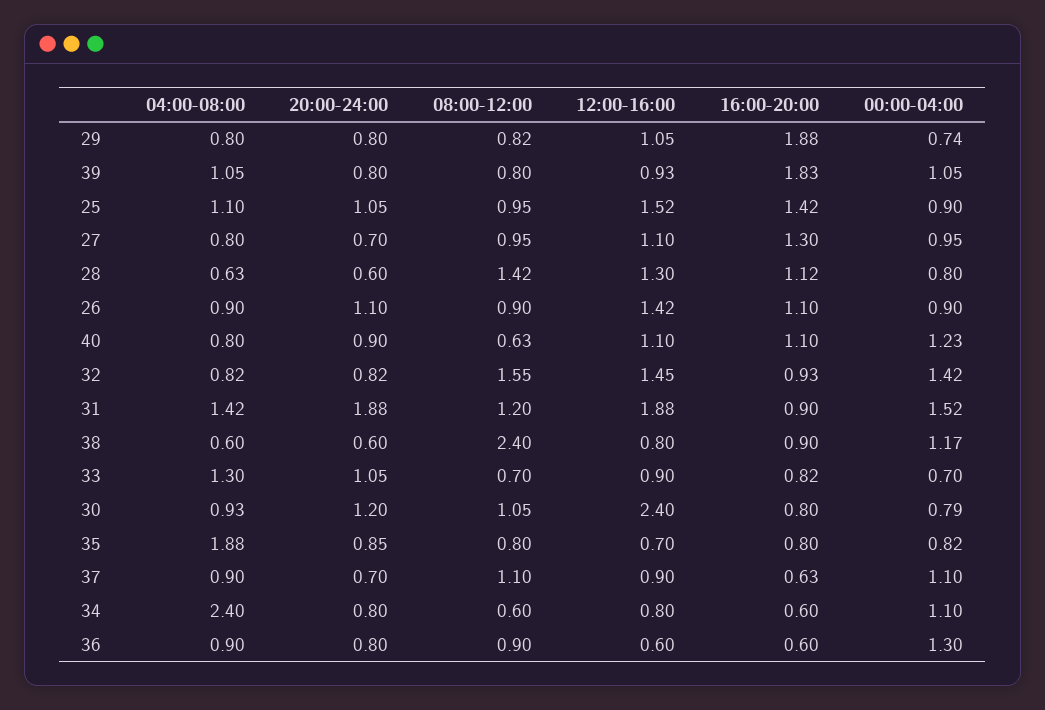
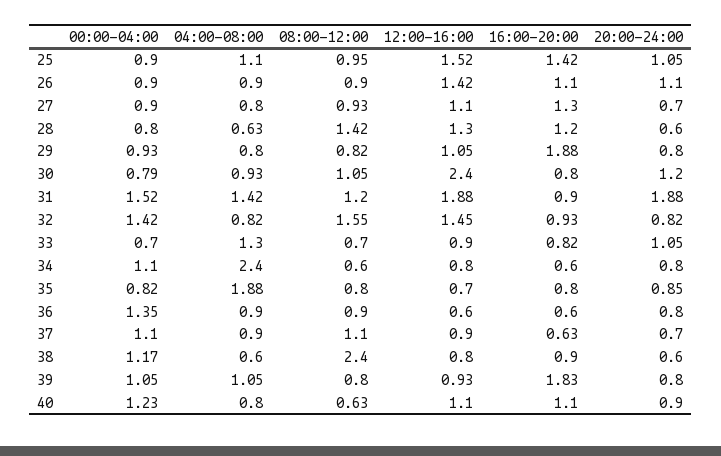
  {
    "04:00-08:00": {
      "29": 0.8,
      "39": 1.05,
      "25": 1.1,
      "27": 0.8,
      "28": 0.63,
      "26": 0.9,
      "40": 0.8,
      "32": 0.82,
      "31": 1.42,
      "38": 0.6,
      "33": 1.3,
      "30": 0.93,
      "35": 1.88,
      "37": 0.9,
      "34": 2.4,
      "36": 0.9
    },
    "20:00-24:00": {
      "29": 0.8,
      "39": 0.8,
      "25": 1.05,
      "27": 0.7,
      "28": 0.6,
      "26": 1.1,
      "40": 0.9,
      "32": 0.82,
      "31": 1.88,
      "38": 0.6,
      "33": 1.05,
      "30": 1.2,
      "35": 0.85,
      "37": 0.7,
      "34": 0.8,
      "36": 0.8
    },
    "08:00-12:00": {
      "29": 0.82,
      "39": 0.8,
      "25": 0.95,
-     "27": 0.95,
+     "27": 0.93,
      "28": 1.42,
      "26": 0.9,
      "40": 0.63,
      "32": 1.55,
      "31": 1.2,
      "38": 2.4,
      "33": 0.7,
      "30": 1.05,
      "35": 0.8,
      "37": 1.1,
      "34": 0.6,
      "36": 0.9
    },
    "12:00-16:00": {
      "29": 1.05,
      "39": 0.93,
      "25": 1.52,
      "27": 1.1,
      "28": 1.3,
      "26": 1.42,
      "40": 1.1,
      "32": 1.45,
      "31": 1.88,
      "38": 0.8,
      "33": 0.9,
      "30": 2.4,
      "35": 0.7,
      "37": 0.9,
      "34": 0.8,
      "36": 0.6
    },
    "16:00-20:00": {
      "29": 1.88,
      "39": 1.83,
      "25": 1.42,
      "27": 1.3,
-     "28": 1.12,
+     "28": 1.2,
      "26": 1.1,
      "40": 1.1,
      "32": 0.93,
      "31": 0.9,
      "38": 0.9,
      "33": 0.82,
      "30": 0.8,
      "35": 0.8,
      "37": 0.63,
      "34": 0.6,
      "36": 0.6
    },
    "00:00-04:00": {
-     "29": 0.74,
+     "29": 0.93,
      "39": 1.05,
      "25": 0.9,
-     "27": 0.95,
+     "27": 0.9,
      "28": 0.8,
      "26": 0.9,
      "40": 1.23,
      "32": 1.42,
      "31": 1.52,
      "38": 1.17,
      "33": 0.7,
      "30": 0.79,
      "35": 0.82,
      "37": 1.1,
      "34": 1.1,
-     "36": 1.3
+     "36": 1.35
    }
  }

